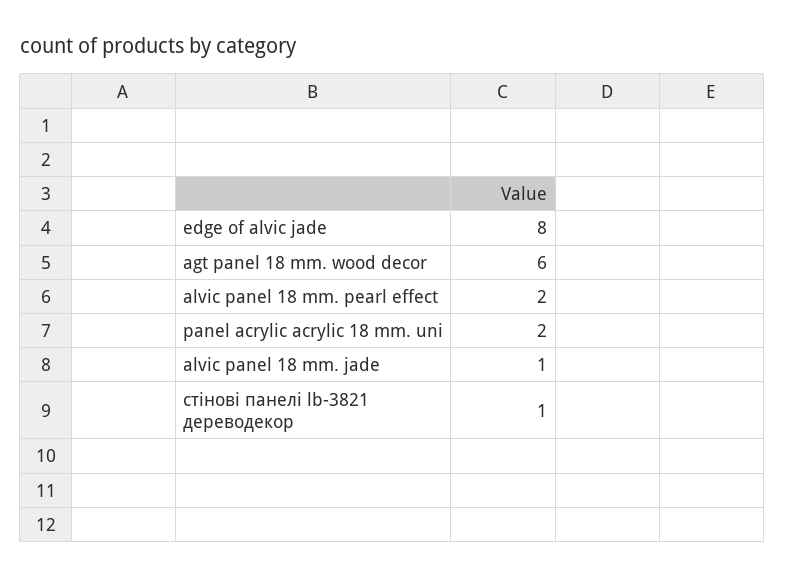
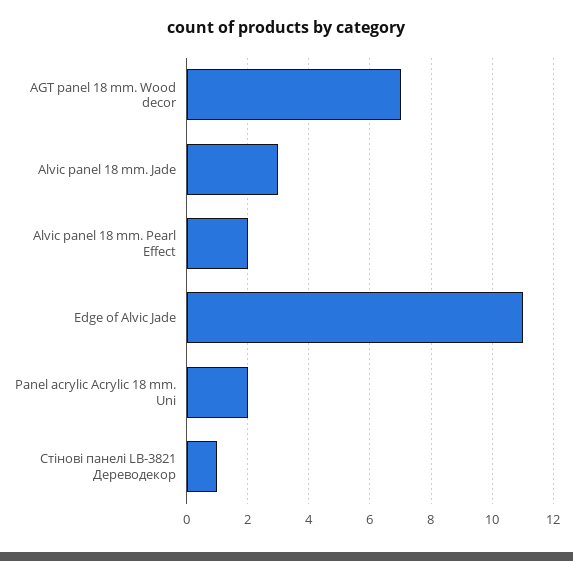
  {
-   "edge of alvic jade": 8,
+   "edge of alvic jade": 11,
-   "agt panel 18 mm. wood decor": 6,
+   "agt panel 18 mm. wood decor": 7,
    "alvic panel 18 mm. pearl effect": 2,
    "panel acrylic acrylic 18 mm. uni": 2,
-   "alvic panel 18 mm. jade": 1,
+   "alvic panel 18 mm. jade": 3,
    "стінові панелі lb-3821 дереводекор": 1
  }

